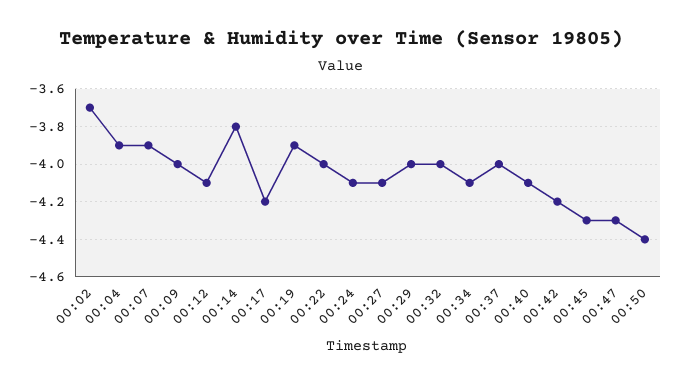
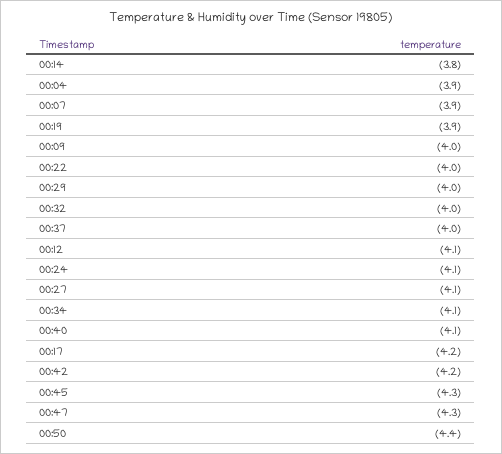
  {
-   "00:02": -3.7,
    "00:04": -3.9,
    "00:07": -3.9,
    "00:09": -4,
    "00:12": -4.1,
    "00:14": -3.8,
    "00:17": -4.2,
    "00:19": -3.9,
    "00:22": -4,
    "00:24": -4.1,
    "00:27": -4.1,
    "00:29": -4,
    "00:32": -4,
    "00:34": -4.1,
    "00:37": -4,
    "00:40": -4.1,
    "00:42": -4.2,
    "00:45": -4.3,
    "00:47": -4.3,
    "00:50": -4.4
  }

